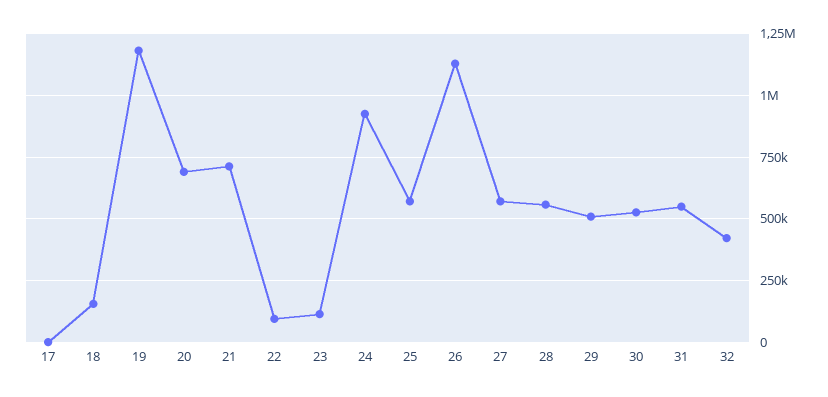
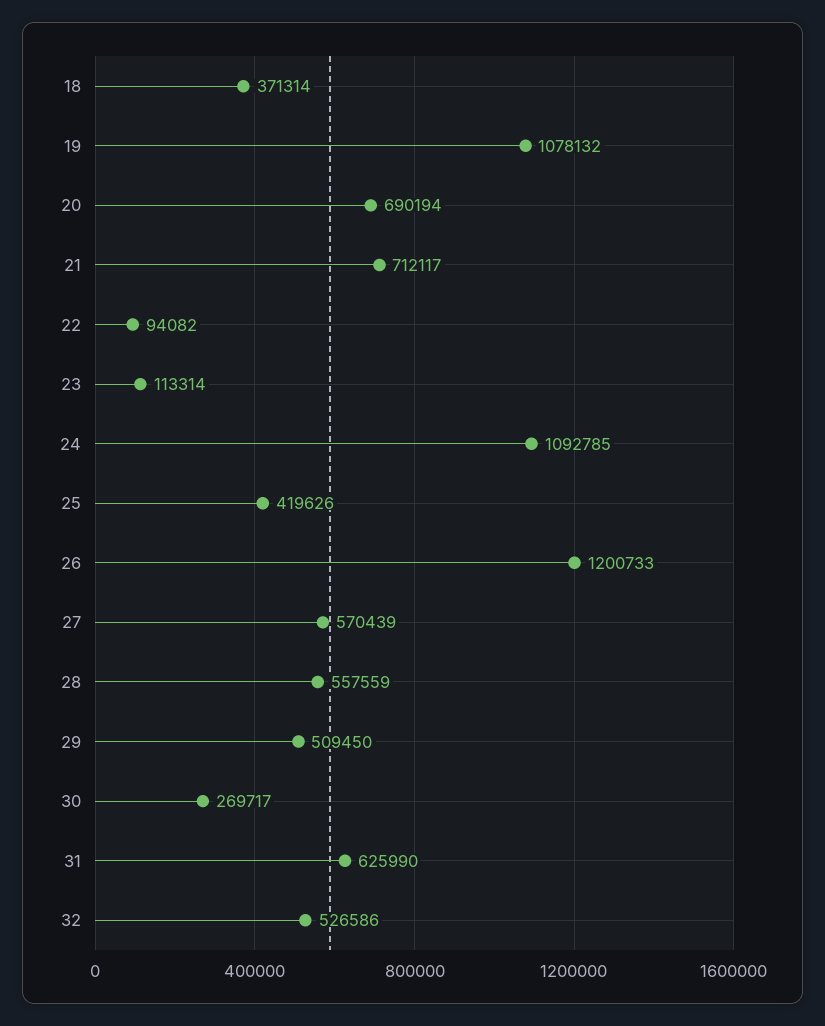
  {
-   "17": 0,
-   "18": 150000,
+   "18": 371314,
-   "19": 1175000,
+   "19": 1078132,
    "20": 690194,
    "21": 712117,
    "22": 94082,
    "23": 113314,
-   "24": 925000,
+   "24": 1092785,
-   "25": 575000,
+   "25": 419626,
-   "26": 1125000,
+   "26": 1200733,
    "27": 570439,
    "28": 557559,
    "29": 509450,
-   "30": 525000,
+   "30": 269717,
-   "31": 550000,
+   "31": 625990,
-   "32": 425000
+   "32": 526586
  }

